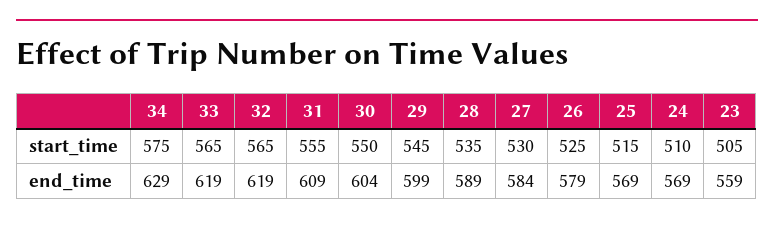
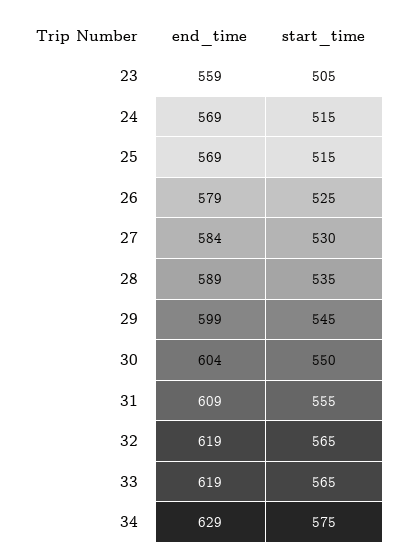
  {
    "34": {
      "start_time": 575,
      "end_time": 629
    },
    "33": {
      "start_time": 565,
      "end_time": 619
    },
    "32": {
      "start_time": 565,
      "end_time": 619
    },
    "31": {
      "start_time": 555,
      "end_time": 609
    },
    "30": {
      "start_time": 550,
      "end_time": 604
    },
    "29": {
      "start_time": 545,
      "end_time": 599
    },
    "28": {
      "start_time": 535,
      "end_time": 589
    },
    "27": {
      "start_time": 530,
      "end_time": 584
    },
    "26": {
      "start_time": 525,
      "end_time": 579
    },
    "25": {
      "start_time": 515,
      "end_time": 569
    },
    "24": {
-     "start_time": 510,
+     "start_time": 515,
      "end_time": 569
    },
    "23": {
      "start_time": 505,
      "end_time": 559
    }
  }

